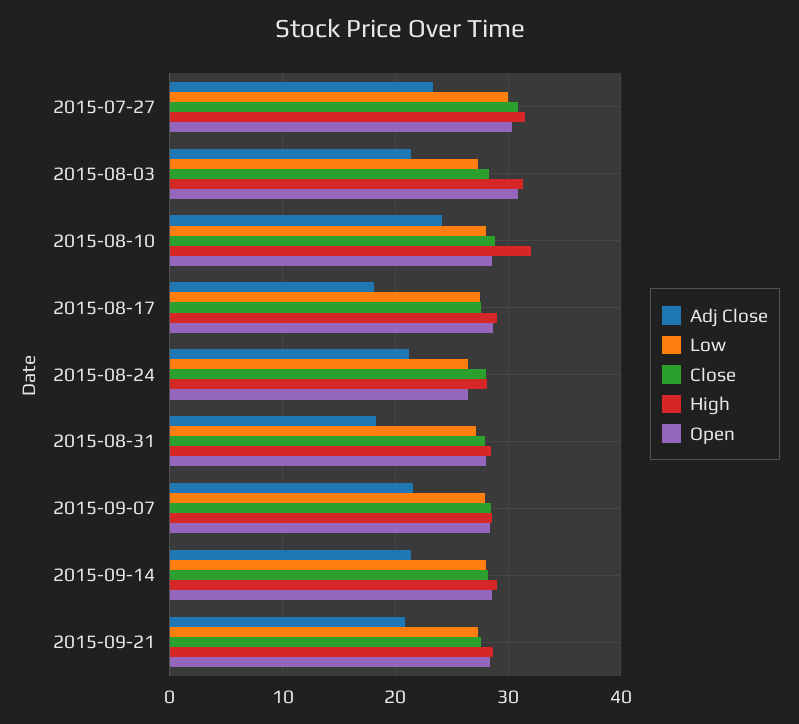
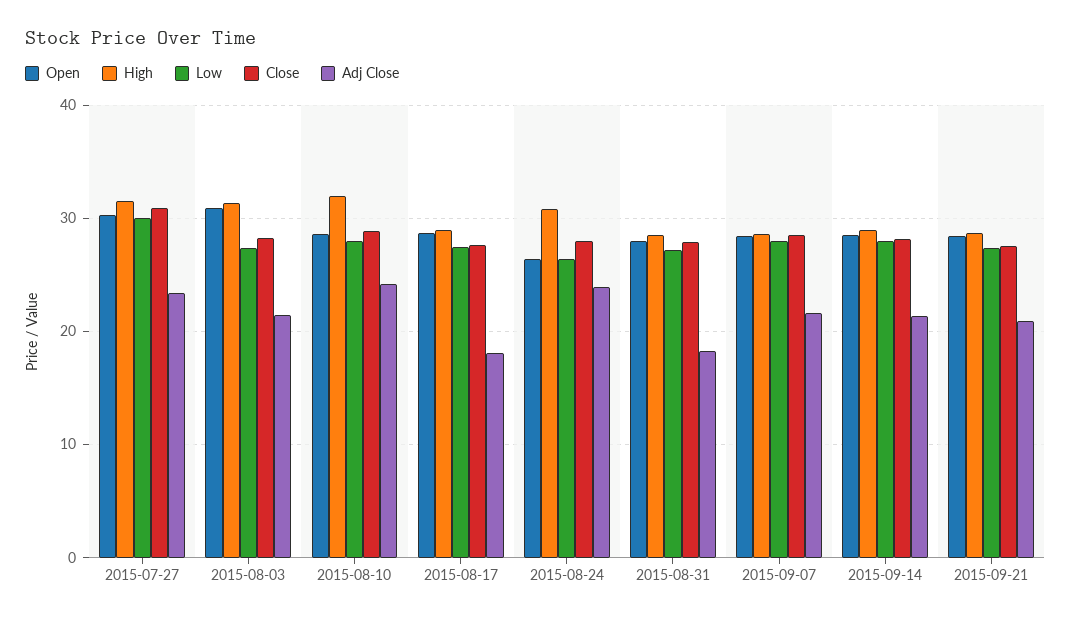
  {
    "Adj Close": {
      "2015-07-27": 23,
      "2015-08-03": 21,
      "2015-08-10": 24,
      "2015-08-17": 18,
-     "2015-08-24": 21,
+     "2015-08-24": 24,
      "2015-08-31": 18,
      "2015-09-07": 22,
      "2015-09-14": 21,
      "2015-09-21": 21
    },
    "Low": {
      "2015-07-27": 30,
      "2015-08-03": 27,
      "2015-08-10": 28,
      "2015-08-17": 28,
      "2015-08-24": 26,
      "2015-08-31": 27,
      "2015-09-07": 28,
      "2015-09-14": 28,
      "2015-09-21": 27
    },
    "Close": {
      "2015-07-27": 31,
      "2015-08-03": 28,
      "2015-08-10": 29,
      "2015-08-17": 28,
      "2015-08-24": 28,
      "2015-08-31": 28,
      "2015-09-07": 29,
      "2015-09-14": 28,
      "2015-09-21": 28
    },
    "High": {
      "2015-07-27": 31,
      "2015-08-03": 31,
      "2015-08-10": 32,
      "2015-08-17": 29,
-     "2015-08-24": 28,
+     "2015-08-24": 31,
      "2015-08-31": 29,
      "2015-09-07": 29,
      "2015-09-14": 29,
      "2015-09-21": 29
    },
    "Open": {
      "2015-07-27": 30,
      "2015-08-03": 31,
      "2015-08-10": 29,
      "2015-08-17": 29,
      "2015-08-24": 26,
      "2015-08-31": 28,
      "2015-09-07": 28,
      "2015-09-14": 29,
      "2015-09-21": 28
    }
  }

